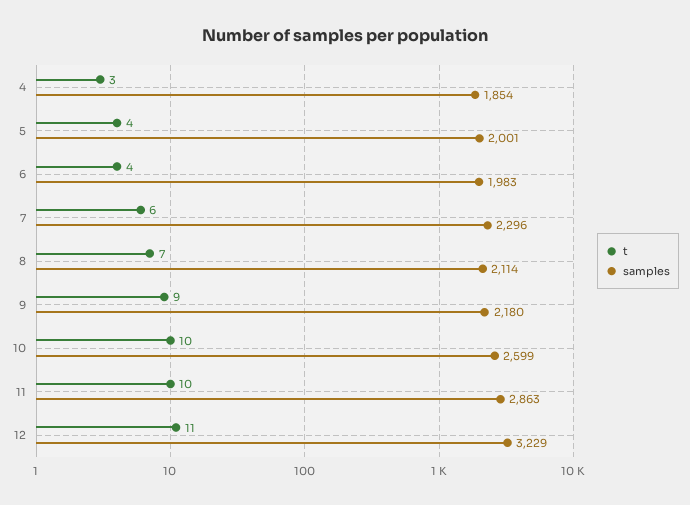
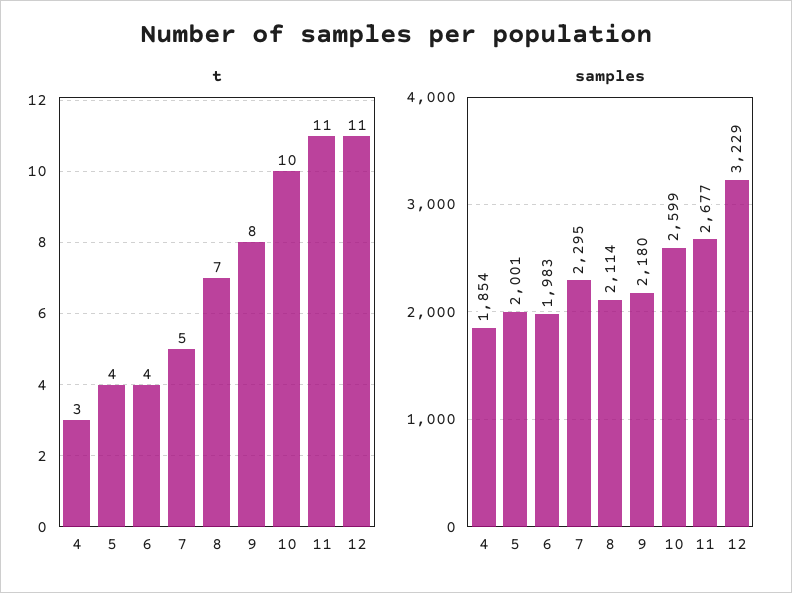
  {
    "t": {
      "4": 3,
      "5": 4,
      "6": 4,
-     "7": 6,
+     "7": 5,
      "8": 7,
-     "9": 9,
+     "9": 8,
      "10": 10,
-     "11": 10,
+     "11": 11,
      "12": 11
    },
    "samples": {
      "4": 1854,
      "5": 2001,
      "6": 1983,
-     "7": 2296,
+     "7": 2295,
      "8": 2114,
      "9": 2180,
      "10": 2599,
-     "11": 2863,
+     "11": 2677,
      "12": 3229
    }
  }

